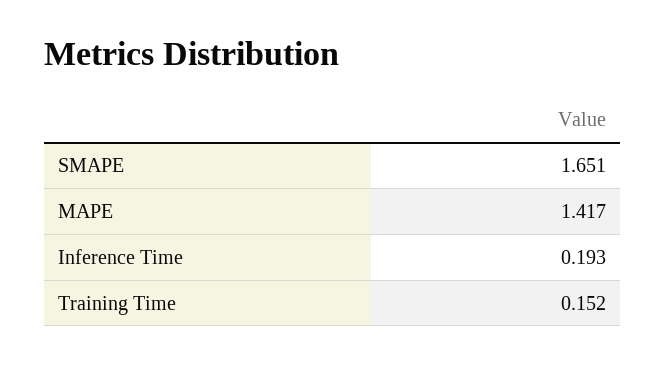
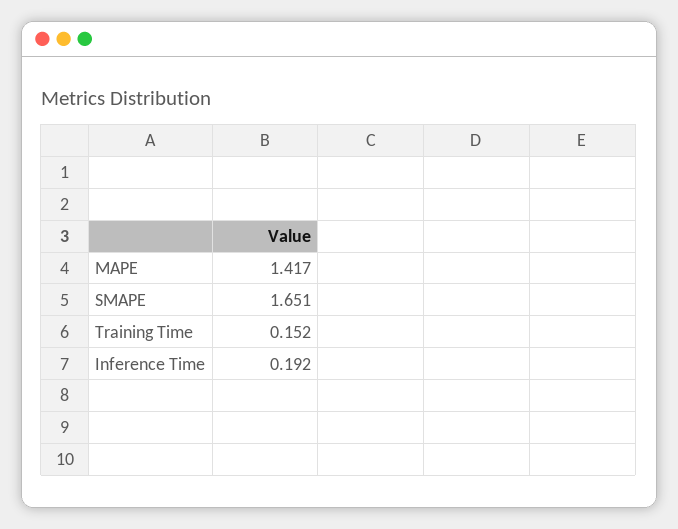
  {
    "SMAPE": 1.651,
    "MAPE": 1.417,
-   "Inference Time": 0.193,
+   "Inference Time": 0.192,
    "Training Time": 0.152
  }

